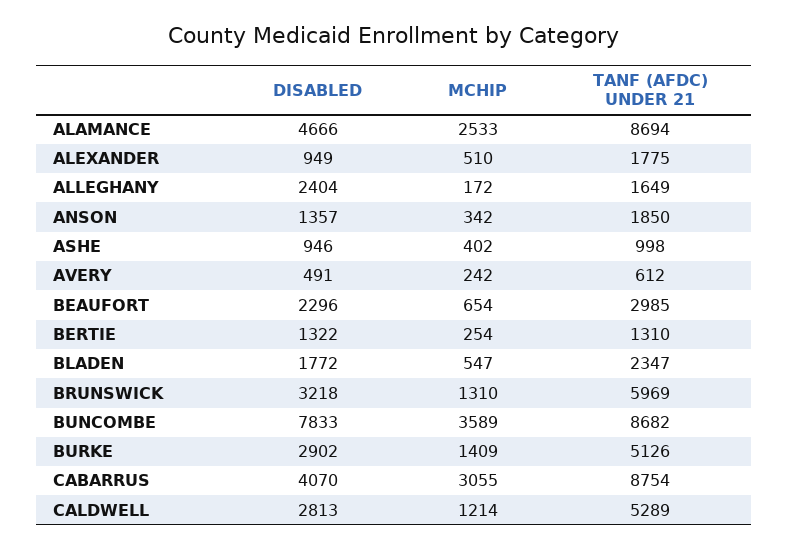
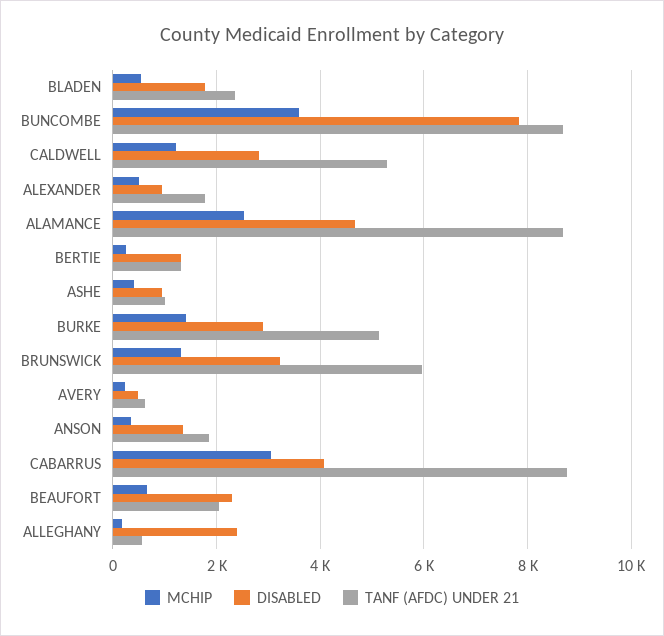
  {
    "DISABLED": {
      "ALAMANCE": 4666,
      "ALEXANDER": 949,
      "ALLEGHANY": 2404,
      "ANSON": 1357,
      "ASHE": 946,
      "AVERY": 491,
      "BEAUFORT": 2296,
      "BERTIE": 1322,
      "BLADEN": 1772,
      "BRUNSWICK": 3218,
      "BUNCOMBE": 7833,
      "BURKE": 2902,
      "CABARRUS": 4070,
      "CALDWELL": 2813
    },
    "MCHIP": {
      "ALAMANCE": 2533,
      "ALEXANDER": 510,
      "ALLEGHANY": 172,
      "ANSON": 342,
      "ASHE": 402,
      "AVERY": 242,
      "BEAUFORT": 654,
      "BERTIE": 254,
      "BLADEN": 547,
      "BRUNSWICK": 1310,
      "BUNCOMBE": 3589,
      "BURKE": 1409,
      "CABARRUS": 3055,
      "CALDWELL": 1214
    },
    "TANF (AFDC) UNDER 21": {
      "ALAMANCE": 8694,
      "ALEXANDER": 1775,
-     "ALLEGHANY": 1649,
+     "ALLEGHANY": 600,
      "ANSON": 1850,
      "ASHE": 998,
      "AVERY": 612,
-     "BEAUFORT": 2985,
+     "BEAUFORT": 2000,
      "BERTIE": 1310,
      "BLADEN": 2347,
      "BRUNSWICK": 5969,
      "BUNCOMBE": 8682,
      "BURKE": 5126,
      "CABARRUS": 8754,
      "CALDWELL": 5289
    }
  }

